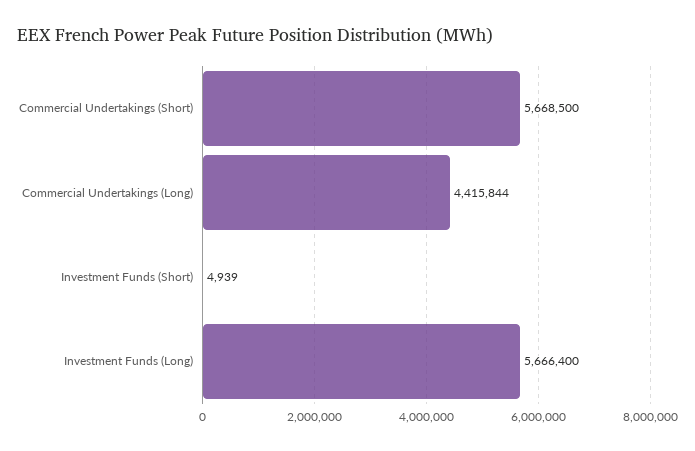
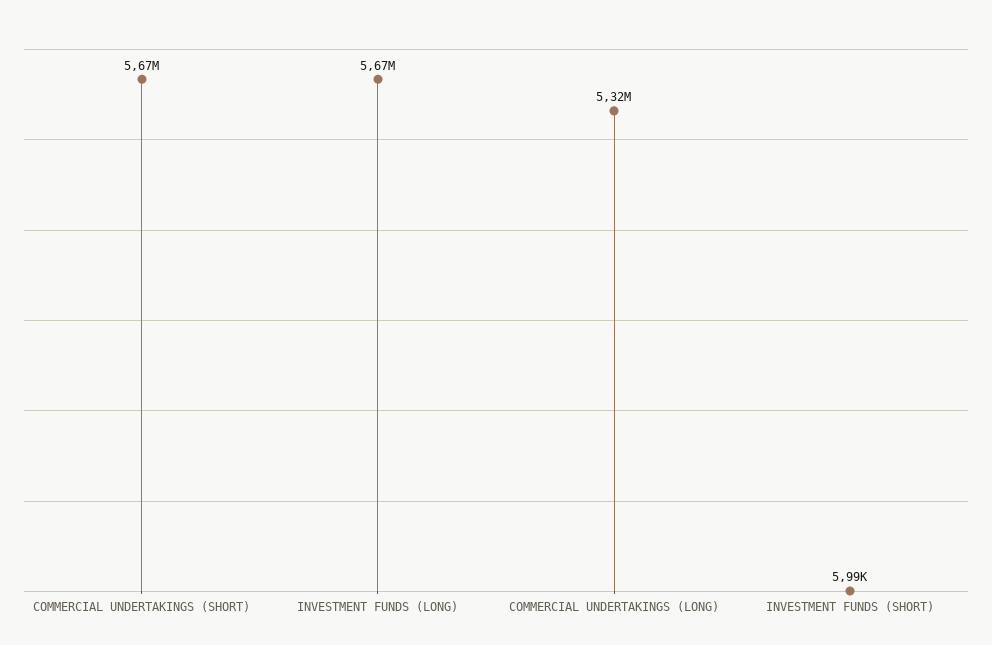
  {
    "Commercial Undertakings (Short)": 5668500,
-   "Commercial Undertakings (Long)": 4415844,
+   "Commercial Undertakings (Long)": 5320000,
-   "Investment Funds (Short)": 4939,
+   "Investment Funds (Short)": 5990,
    "Investment Funds (Long)": 5666400
  }

